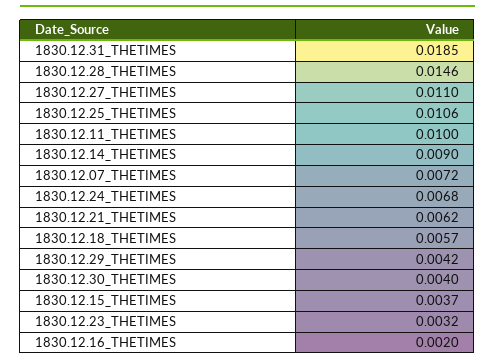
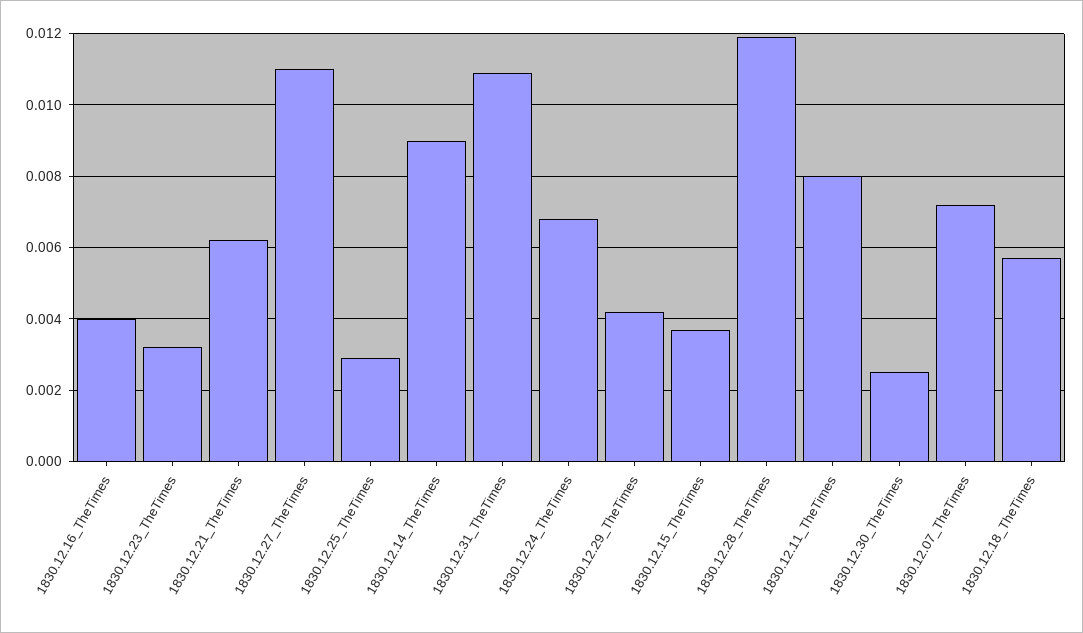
  {
-   "1830.12.31_THETIMES": 0.0185,
+   "1830.12.31_THETIMES": 0.011,
-   "1830.12.28_THETIMES": 0.0146,
+   "1830.12.28_THETIMES": 0.012,
    "1830.12.27_THETIMES": 0.011,
-   "1830.12.25_THETIMES": 0.0106,
+   "1830.12.25_THETIMES": 0.003,
-   "1830.12.11_THETIMES": 0.01,
+   "1830.12.11_THETIMES": 0.008,
    "1830.12.14_THETIMES": 0.009,
    "1830.12.07_THETIMES": 0.0072,
    "1830.12.24_THETIMES": 0.0068,
    "1830.12.21_THETIMES": 0.0062,
    "1830.12.18_THETIMES": 0.0057,
    "1830.12.29_THETIMES": 0.0042,
-   "1830.12.30_THETIMES": 0.004,
+   "1830.12.30_THETIMES": 0.0025,
    "1830.12.15_THETIMES": 0.0037,
    "1830.12.23_THETIMES": 0.0032,
-   "1830.12.16_THETIMES": 0.002
+   "1830.12.16_THETIMES": 0.004
  }

